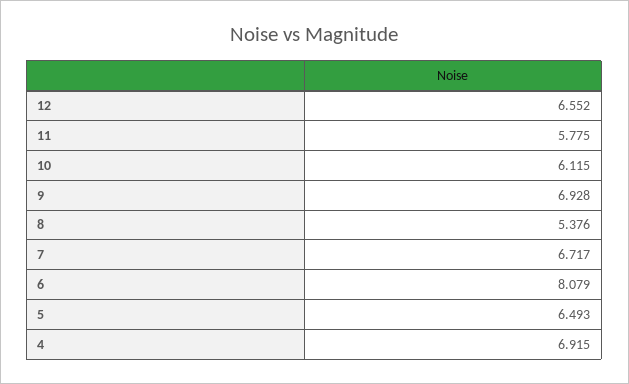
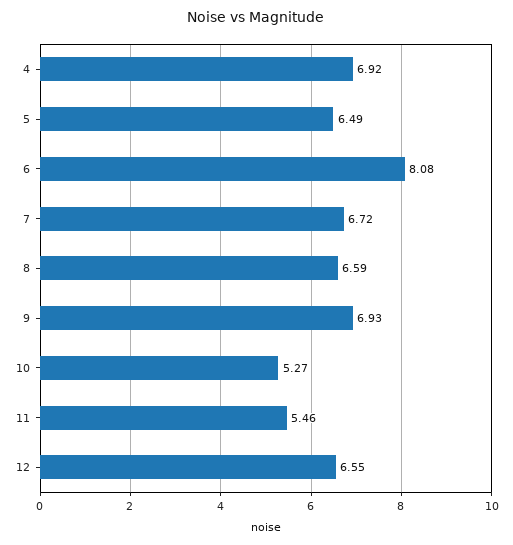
  {
    "12": 6.552,
-   "11": 5.775,
+   "11": 5.46,
-   "10": 6.115,
+   "10": 5.27,
    "9": 6.928,
-   "8": 5.376,
+   "8": 6.59,
    "7": 6.717,
    "6": 8.079,
    "5": 6.493,
    "4": 6.915
  }

